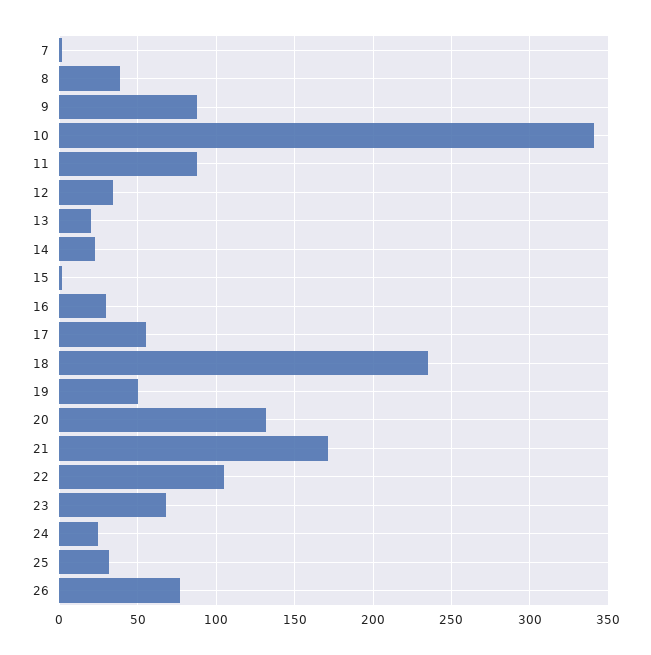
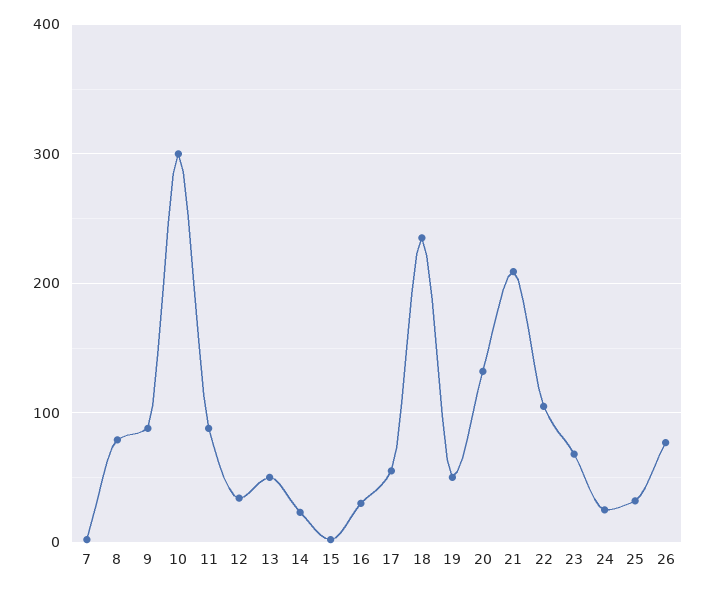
  {
    "7": 0,
-   "8": 40,
+   "8": 80,
    "9": 90,
-   "10": 340,
+   "10": 300,
    "11": 90,
    "12": 35,
-   "13": 20,
+   "13": 50,
    "14": 25,
    "15": 0,
    "16": 30,
    "17": 55,
    "18": 235,
    "19": 50,
    "20": 130,
-   "21": 170,
+   "21": 210,
    "22": 105,
    "23": 70,
    "24": 25,
    "25": 30,
    "26": 75
  }

